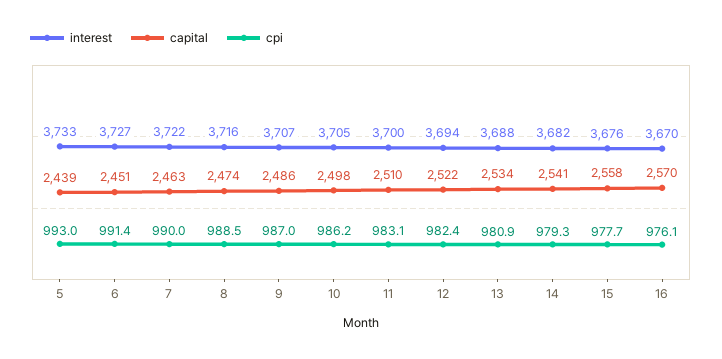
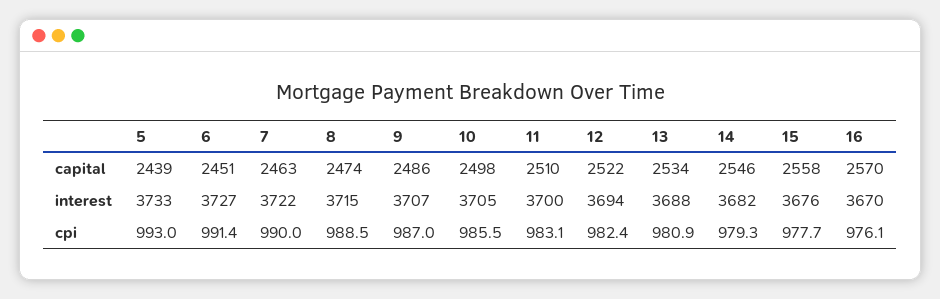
  {
    "interest": {
      "5": 3733,
      "6": 3727,
      "7": 3722,
-     "8": 3716,
+     "8": 3715,
      "9": 3707,
      "10": 3705,
      "11": 3700,
      "12": 3694,
      "13": 3688,
      "14": 3682,
      "15": 3676,
      "16": 3670
    },
    "capital": {
      "5": 2439,
      "6": 2451,
      "7": 2463,
      "8": 2474,
      "9": 2486,
      "10": 2498,
      "11": 2510,
      "12": 2522,
      "13": 2534,
-     "14": 2541,
+     "14": 2546,
      "15": 2558,
      "16": 2570
    },
    "cpi": {
      "5": 993,
      "6": 991.4,
      "7": 990,
      "8": 988.5,
      "9": 987,
-     "10": 986.2,
+     "10": 985.5,
      "11": 983.1,
      "12": 982.4,
      "13": 980.9,
      "14": 979.3,
      "15": 977.7,
      "16": 976.1
    }
  }

